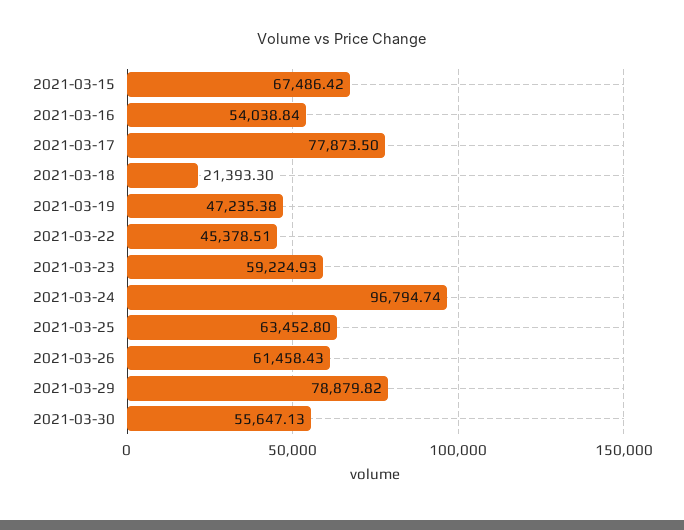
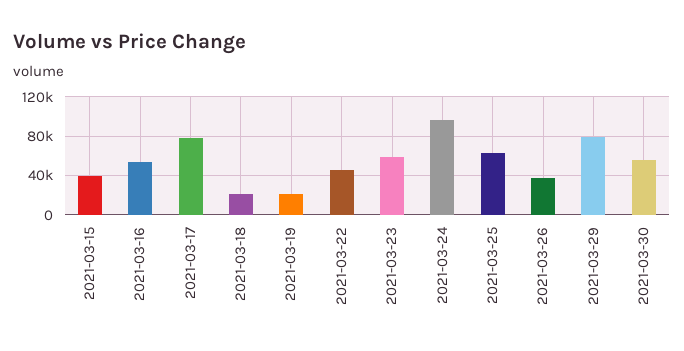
  {
-   "2021-03-15": 67486.42,
+   "2021-03-15": 40000,
    "2021-03-16": 54038.84,
    "2021-03-17": 77873.5,
    "2021-03-18": 21393.3,
-   "2021-03-19": 47235.38,
+   "2021-03-19": 20000,
    "2021-03-22": 45378.51,
    "2021-03-23": 59224.93,
    "2021-03-24": 96794.74,
    "2021-03-25": 63452.8,
-   "2021-03-26": 61458.43,
+   "2021-03-26": 40000,
    "2021-03-29": 78879.82,
    "2021-03-30": 55647.13
  }

